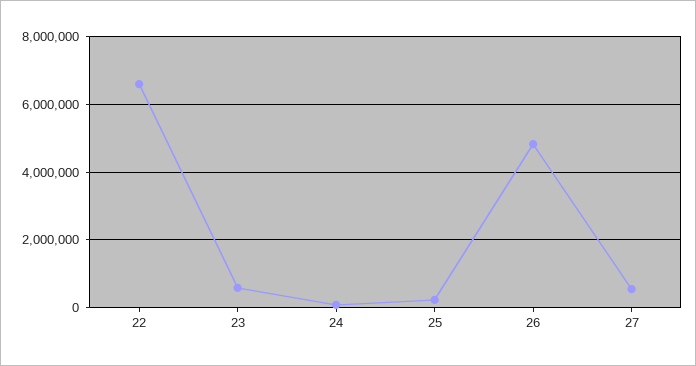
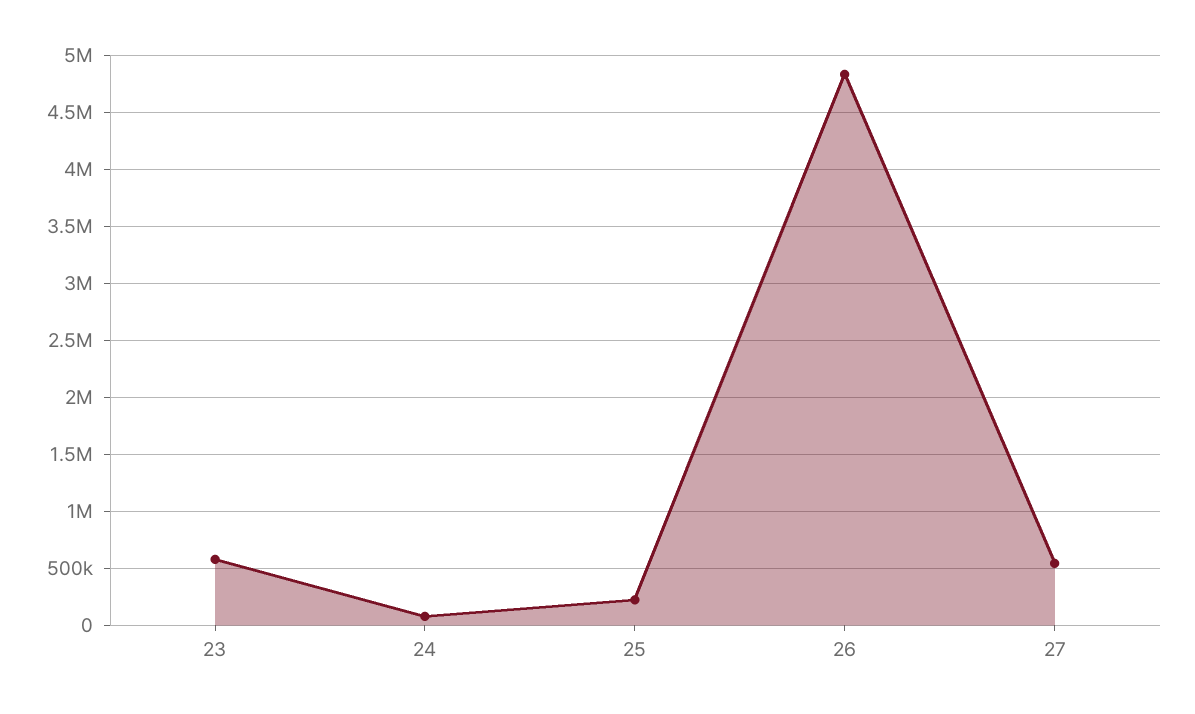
  {
-   "22": 6600000,
    "23": 600000,
    "24": 100000,
    "25": 200000,
    "26": 4800000,
    "27": 500000
  }

